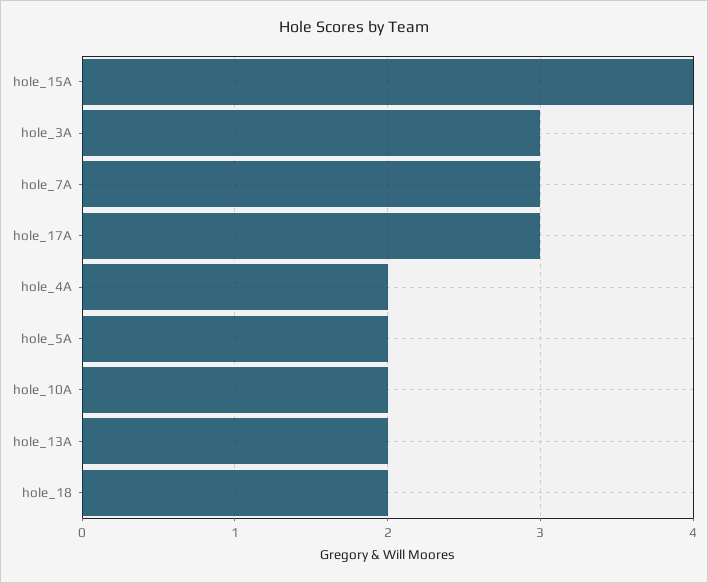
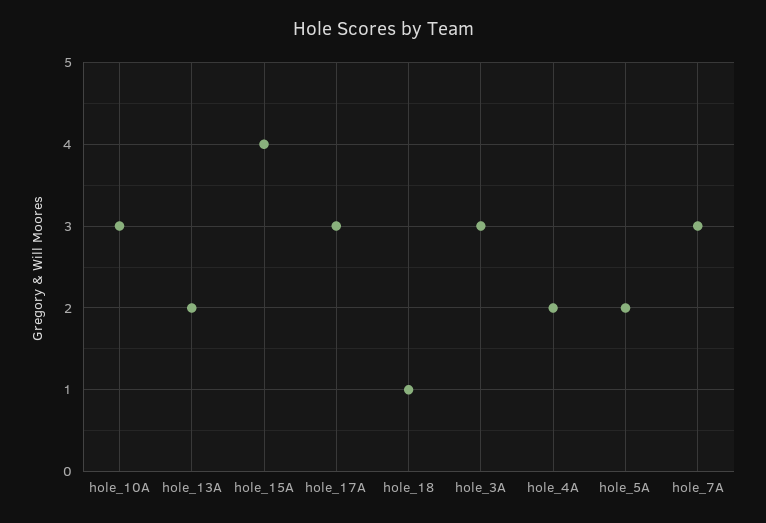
  {
    "hole_15A": 4,
    "hole_3A": 3,
    "hole_7A": 3,
    "hole_17A": 3,
    "hole_4A": 2,
    "hole_5A": 2,
-   "hole_10A": 2,
+   "hole_10A": 3,
    "hole_13A": 2,
-   "hole_18": 2
+   "hole_18": 1
  }

